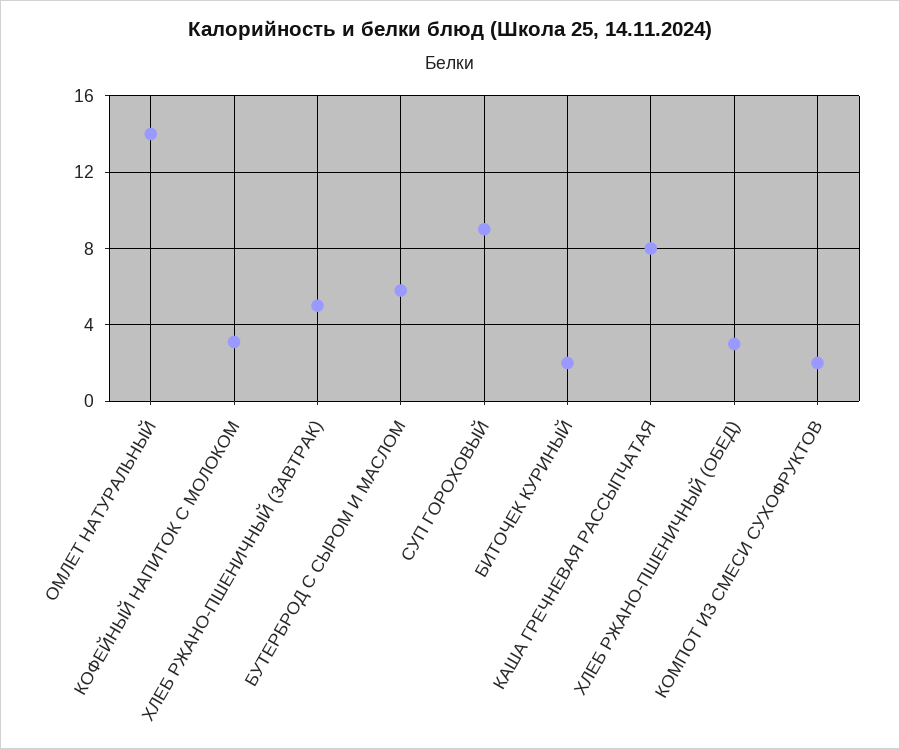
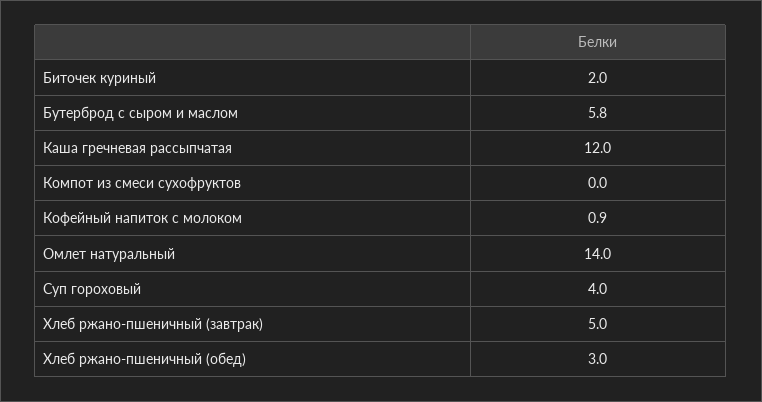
  {
    "ОМЛЕТ НАТУРАЛЬНЫЙ": 14,
-   "КОФЕЙНЫЙ НАПИТОК С МОЛОКОМ": 3,
+   "КОФЕЙНЫЙ НАПИТОК С МОЛОКОМ": 0.9,
    "ХЛЕБ РЖАНО-ПШЕНИЧНЫЙ (ЗАВТРАК)": 5,
    "БУТЕРБРОД С СЫРОМ И МАСЛОМ": 5.8,
-   "СУП ГОРОХОВЫЙ": 9,
+   "СУП ГОРОХОВЫЙ": 4,
    "БИТОЧЕК КУРИНЫЙ": 2,
-   "КАША ГРЕЧНЕВАЯ РАССЫПЧАТАЯ": 8,
+   "КАША ГРЕЧНЕВАЯ РАССЫПЧАТАЯ": 12,
    "ХЛЕБ РЖАНО-ПШЕНИЧНЫЙ (ОБЕД)": 3,
-   "КОМПОТ ИЗ СМЕСИ СУХОФРУКТОВ": 2
+   "КОМПОТ ИЗ СМЕСИ СУХОФРУКТОВ": 0
  }

